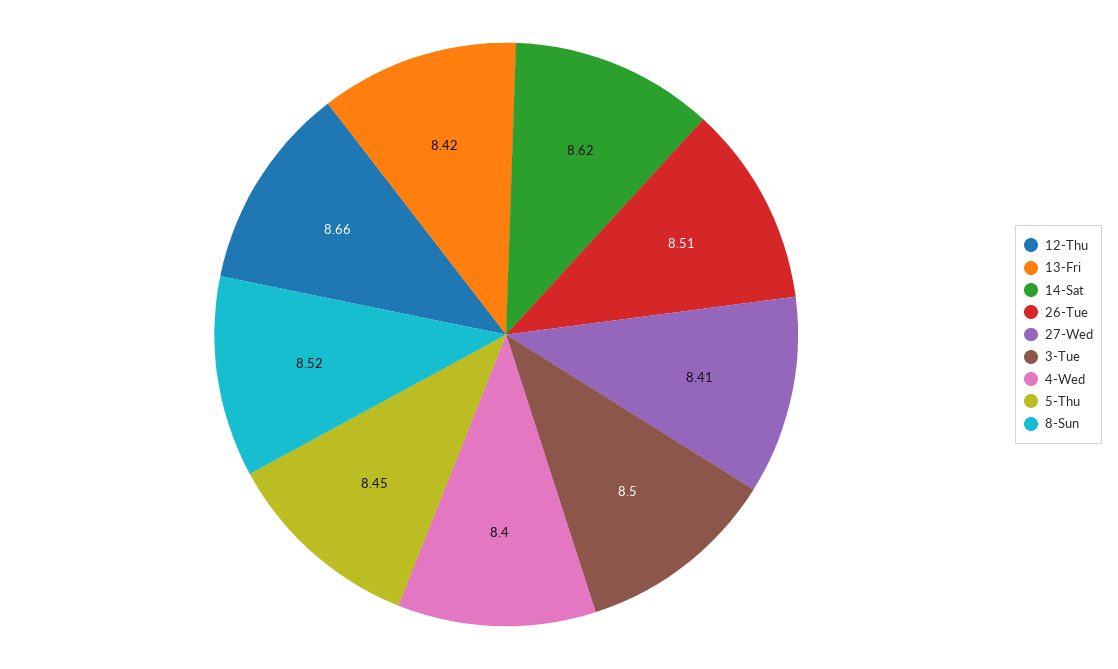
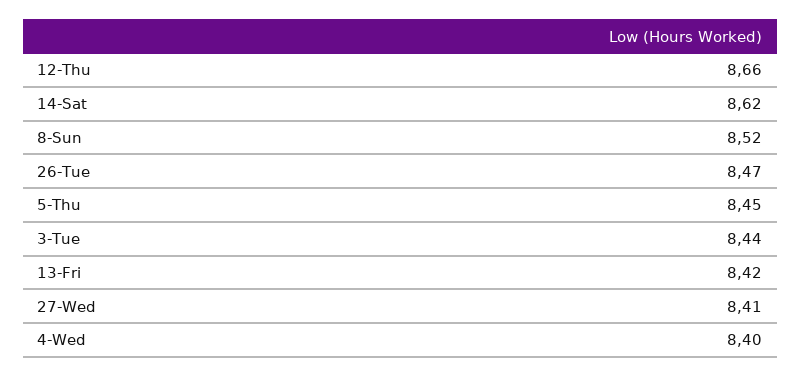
  {
    "12-Thu": 8.66,
    "13-Fri": 8.42,
    "14-Sat": 8.62,
-   "26-Tue": 8.51,
+   "26-Tue": 8.47,
    "27-Wed": 8.41,
-   "3-Tue": 8.5,
+   "3-Tue": 8.44,
    "4-Wed": 8.4,
    "5-Thu": 8.45,
    "8-Sun": 8.52
  }

